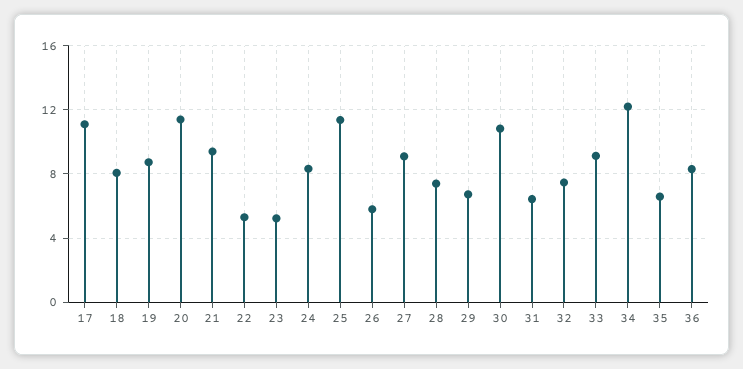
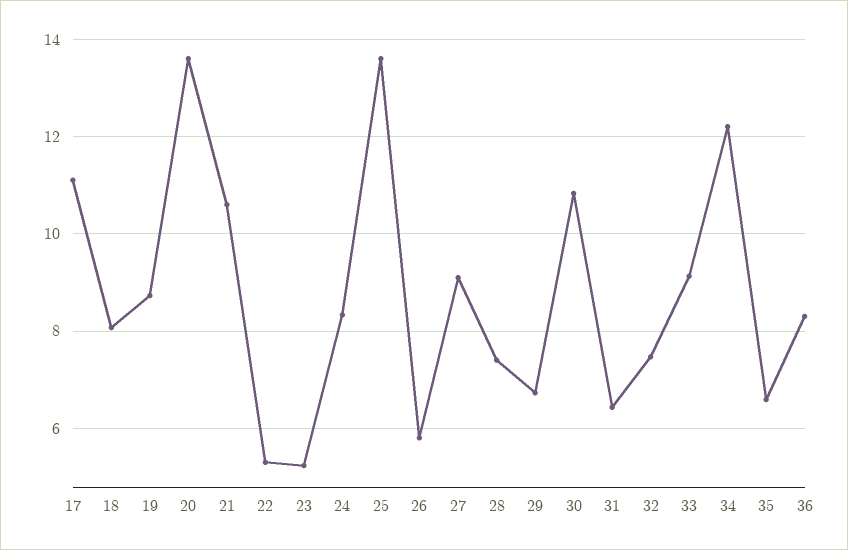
  {
    "17": 11.2,
    "18": 8,
    "19": 8.8,
-   "20": 11.5,
+   "20": 13.6,
-   "21": 9.5,
+   "21": 10.6,
    "22": 5.4,
    "23": 5.2,
    "24": 8.4,
-   "25": 11.5,
+   "25": 13.6,
    "26": 5.8,
    "27": 9.2,
    "28": 7.4,
    "29": 6.8,
    "30": 10.8,
    "31": 6.4,
    "32": 7.4,
    "33": 9.2,
    "34": 12.2,
    "35": 6.6,
    "36": 8.4
  }

